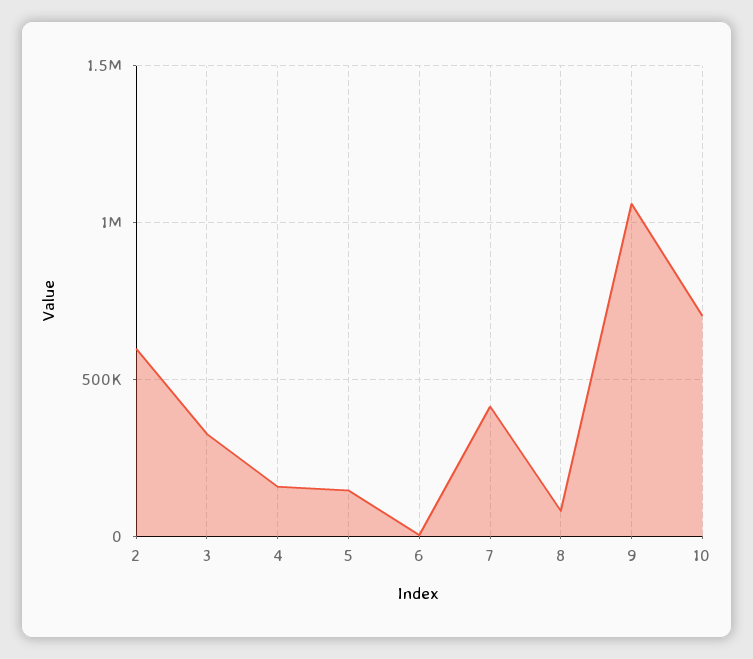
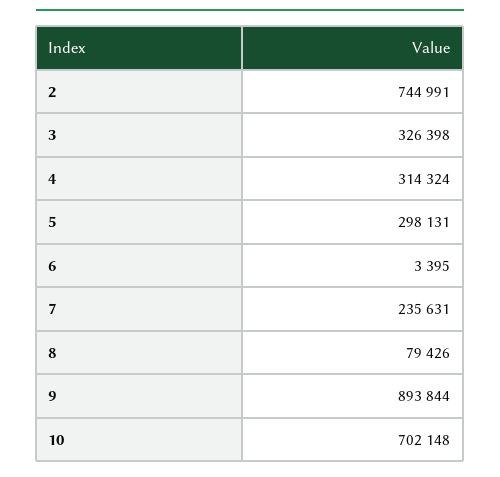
  {
-   "2": 600000,
+   "2": 744991,
    "3": 326398,
-   "4": 150000,
+   "4": 314324,
-   "5": 150000,
+   "5": 298131,
    "6": 3395,
-   "7": 400000,
+   "7": 235631,
    "8": 79426,
-   "9": 1050000,
+   "9": 893844,
    "10": 702148
  }

